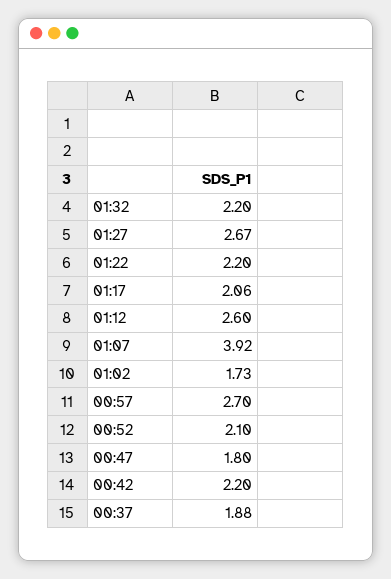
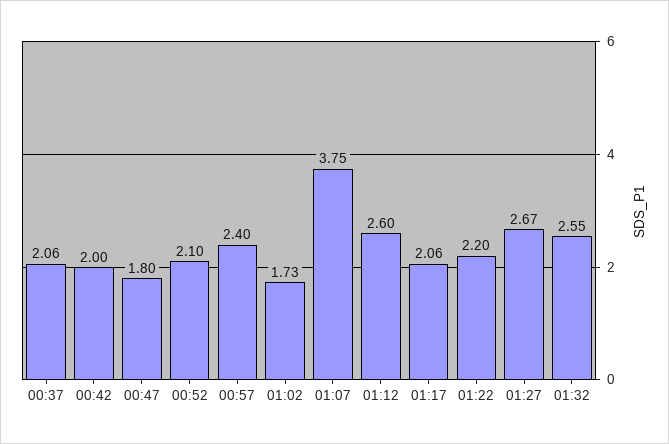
  {
-   "01:32": 2.2,
+   "01:32": 2.55,
    "01:27": 2.67,
    "01:22": 2.2,
    "01:17": 2.06,
    "01:12": 2.6,
-   "01:07": 3.92,
+   "01:07": 3.75,
    "01:02": 1.73,
-   "00:57": 2.7,
+   "00:57": 2.4,
    "00:52": 2.1,
    "00:47": 1.8,
-   "00:42": 2.2,
+   "00:42": 2,
-   "00:37": 1.88
+   "00:37": 2.06
  }

